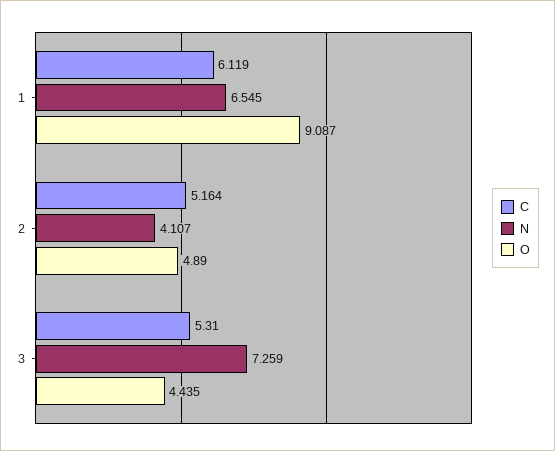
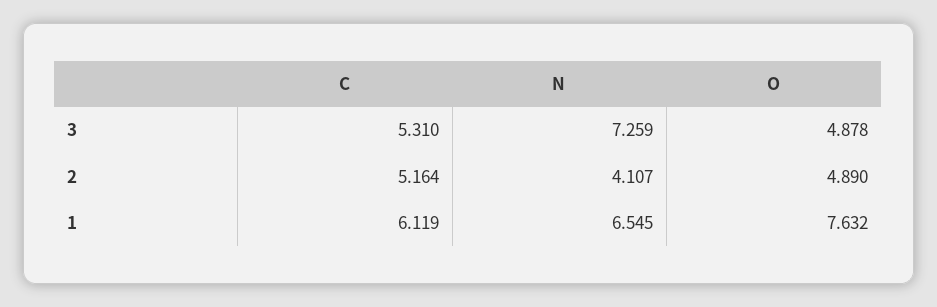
  {
    "C": {
      "1": 6.119,
      "2": 5.164,
      "3": 5.31
    },
    "N": {
      "1": 6.545,
      "2": 4.107,
      "3": 7.259
    },
    "O": {
-     "1": 9.087,
+     "1": 7.632,
      "2": 4.89,
-     "3": 4.435
+     "3": 4.878
    }
  }

